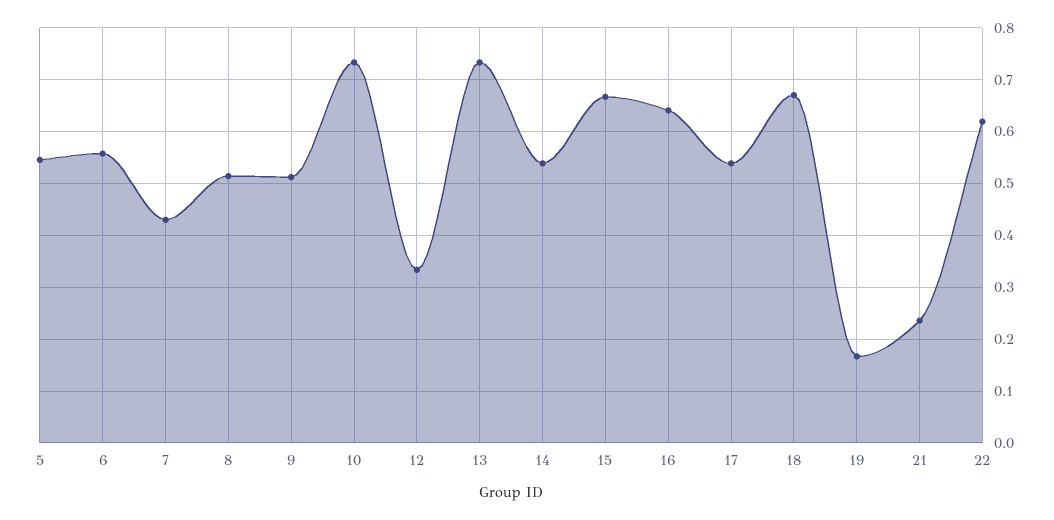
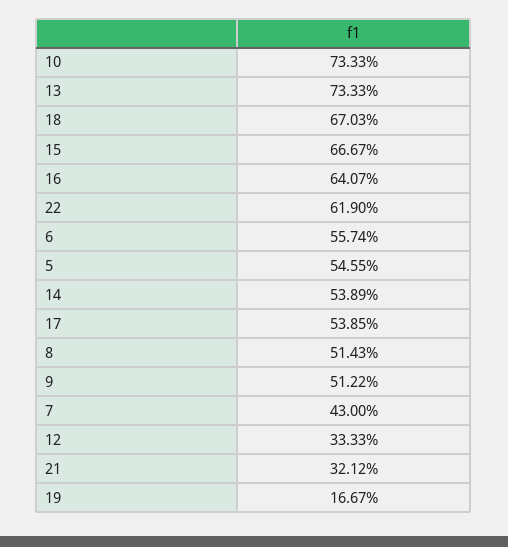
  {
    "5": 0.5455,
    "6": 0.5574,
    "7": 0.43,
    "8": 0.5143,
    "9": 0.5122,
    "10": 0.7333,
    "12": 0.3333,
    "13": 0.7333,
    "14": 0.5389,
    "15": 0.6667,
    "16": 0.6407,
    "17": 0.5385,
    "18": 0.6703,
    "19": 0.1667,
-   "21": 0.24,
+   "21": 0.3212,
    "22": 0.619
  }

